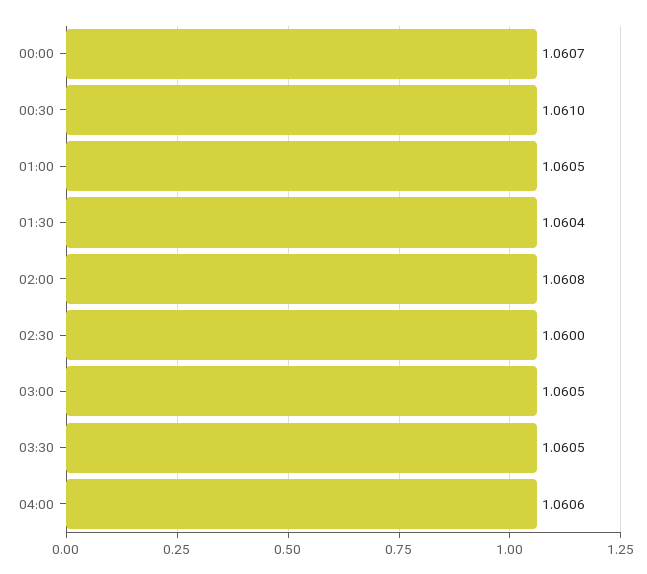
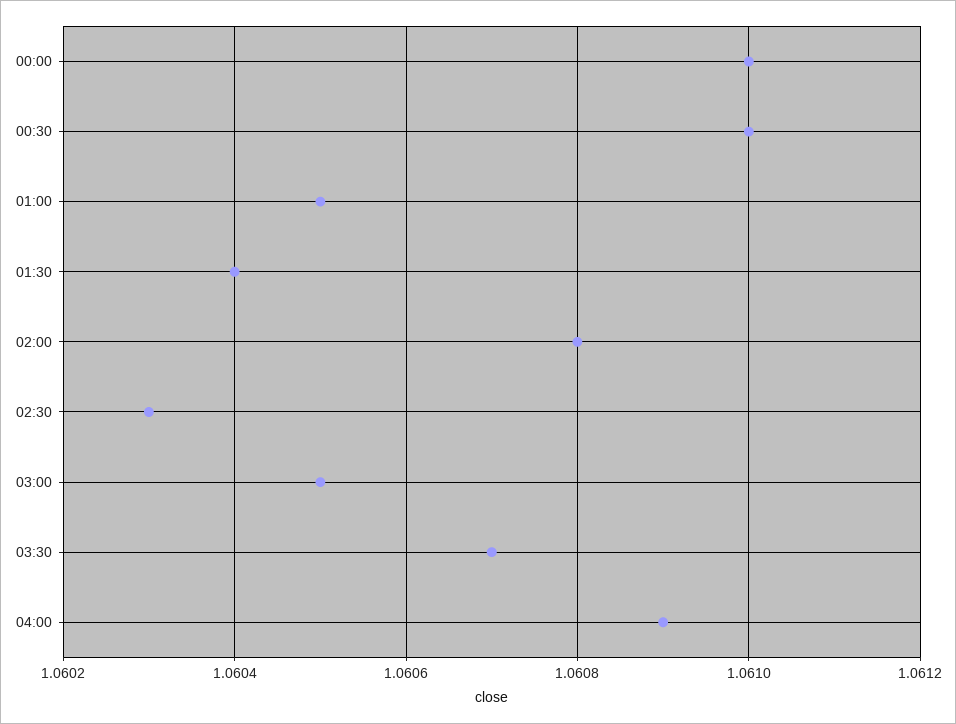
  {
-   "00:00": 1.0607,
+   "00:00": 1.061,
    "00:30": 1.061,
    "01:00": 1.0605,
    "01:30": 1.0604,
    "02:00": 1.0608,
-   "02:30": 1.06,
+   "02:30": 1.0603,
    "03:00": 1.0605,
-   "03:30": 1.0605,
+   "03:30": 1.0607,
-   "04:00": 1.0606
+   "04:00": 1.0609
  }

